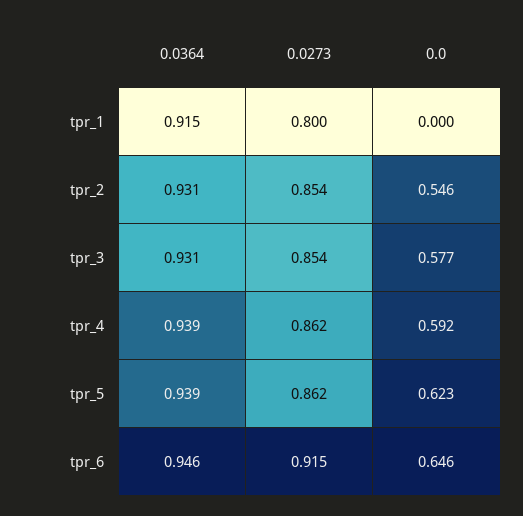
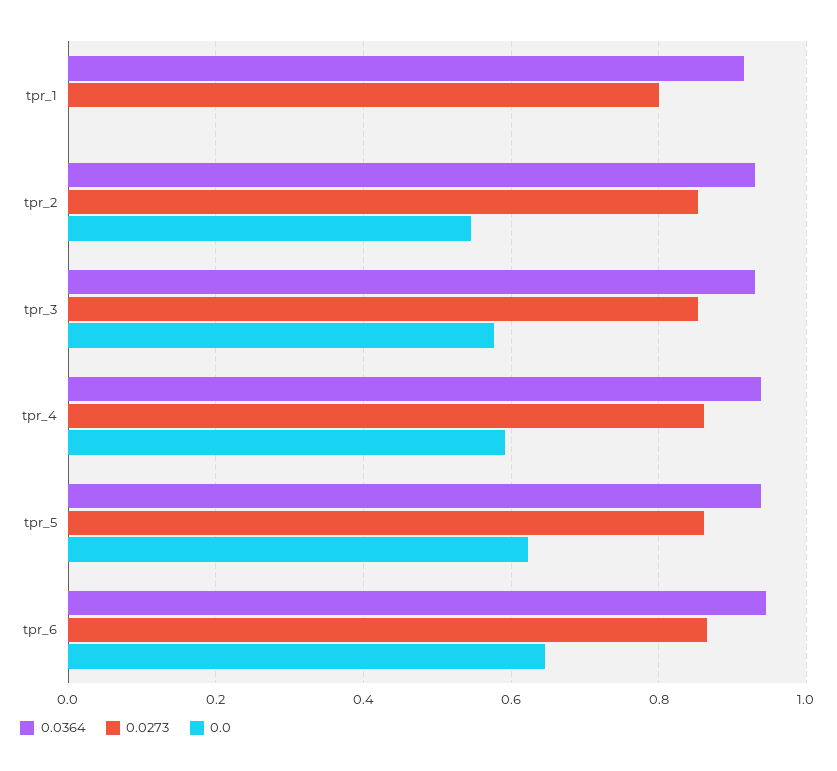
  {
    "0.0364": {
      "tpr_1": 0.915,
      "tpr_2": 0.931,
      "tpr_3": 0.931,
      "tpr_4": 0.939,
      "tpr_5": 0.939,
      "tpr_6": 0.946
    },
    "0.0273": {
      "tpr_1": 0.8,
      "tpr_2": 0.854,
      "tpr_3": 0.854,
      "tpr_4": 0.862,
      "tpr_5": 0.862,
-     "tpr_6": 0.915
+     "tpr_6": 0.86
    },
    "0.0": {
      "tpr_1": 0,
      "tpr_2": 0.546,
      "tpr_3": 0.577,
      "tpr_4": 0.592,
      "tpr_5": 0.623,
      "tpr_6": 0.646
    }
  }

